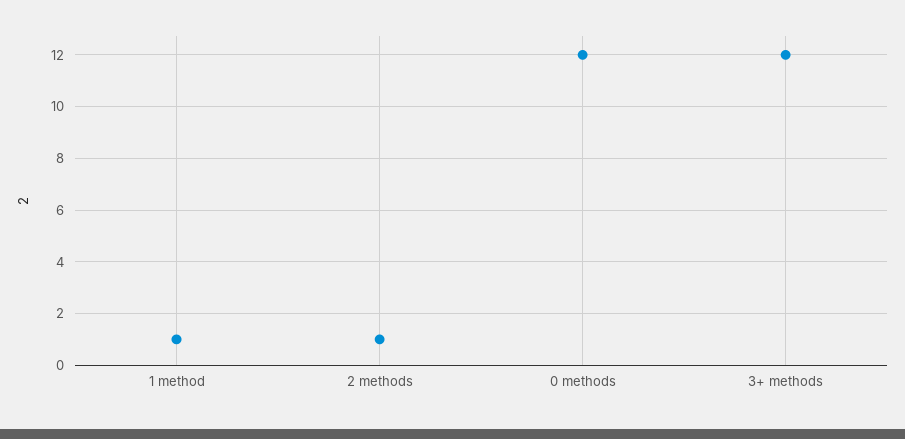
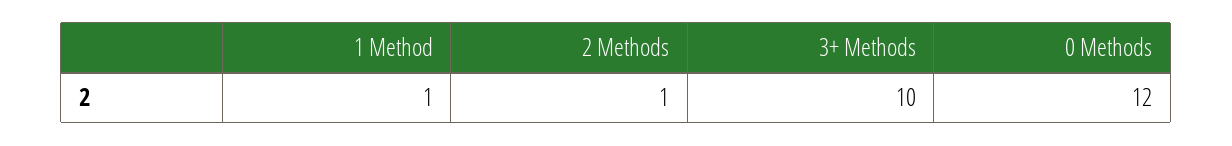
  {
    "1 method": 1,
    "2 methods": 1,
    "0 methods": 12,
-   "3+ methods": 12
+   "3+ methods": 10
  }

